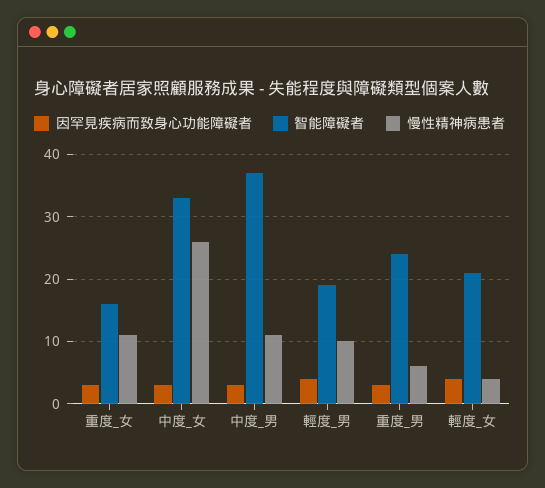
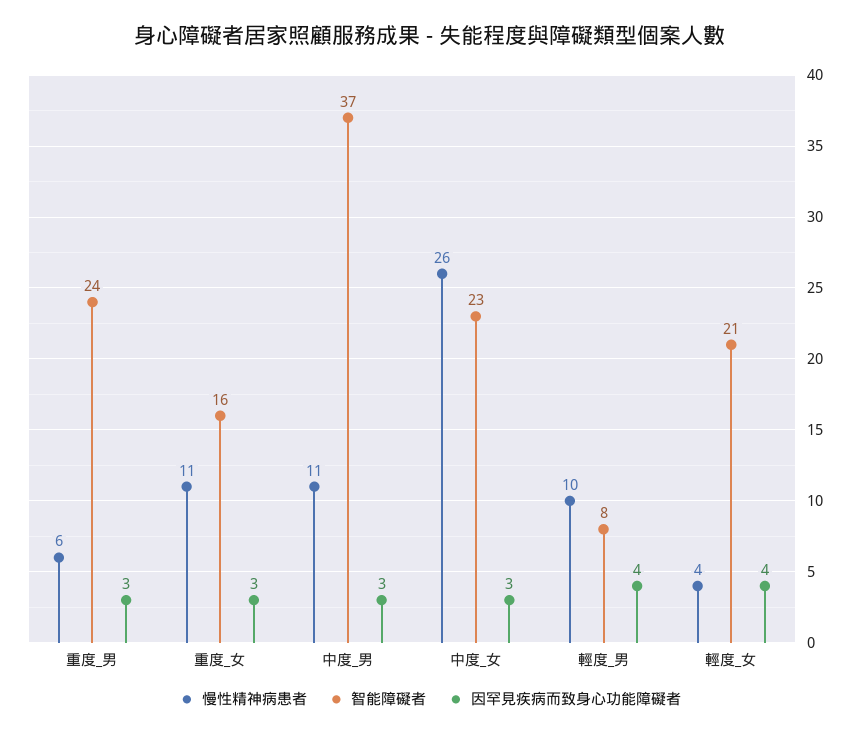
  {
    "因罕見疾病而致身心功能障礙者": {
      "重度_女": 3,
      "中度_女": 3,
      "中度_男": 3,
      "輕度_男": 4,
      "重度_男": 3,
      "輕度_女": 4
    },
    "智能障礙者": {
      "重度_女": 16,
-     "中度_女": 33,
+     "中度_女": 23,
      "中度_男": 37,
-     "輕度_男": 19,
+     "輕度_男": 8,
      "重度_男": 24,
      "輕度_女": 21
    },
    "慢性精神病患者": {
      "重度_女": 11,
      "中度_女": 26,
      "中度_男": 11,
      "輕度_男": 10,
      "重度_男": 6,
      "輕度_女": 4
    }
  }

